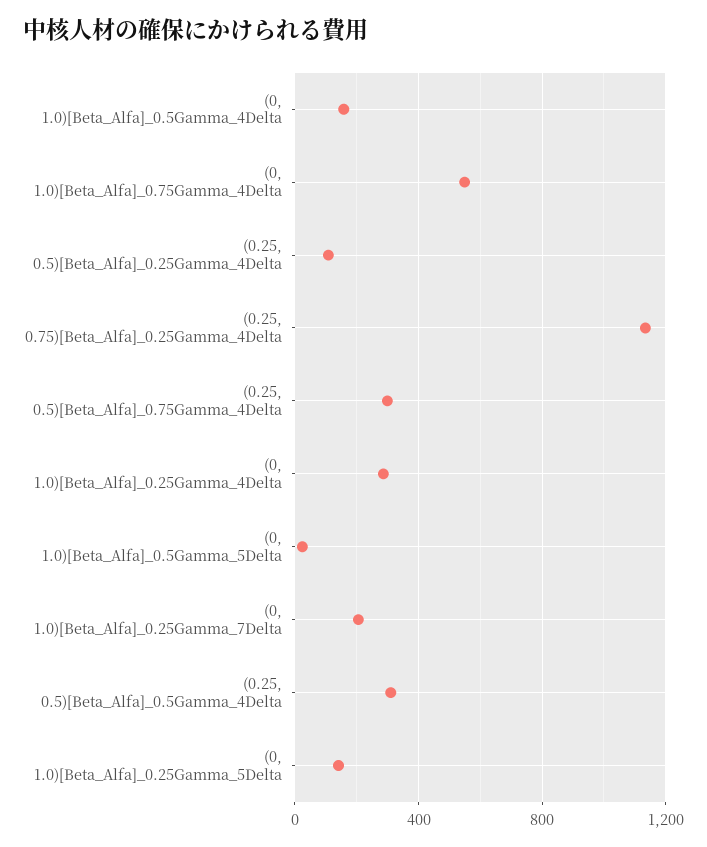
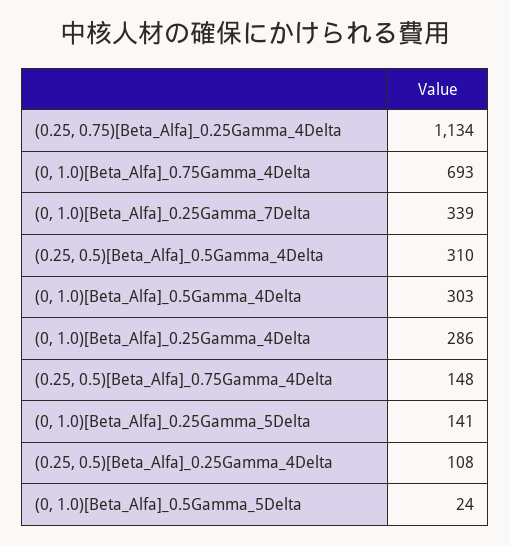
  {
-   "(0, 1.0)[Beta_Alfa]_0.5Gamma_4Delta": 150,
+   "(0, 1.0)[Beta_Alfa]_0.5Gamma_4Delta": 303,
-   "(0, 1.0)[Beta_Alfa]_0.75Gamma_4Delta": 550,
+   "(0, 1.0)[Beta_Alfa]_0.75Gamma_4Delta": 693,
    "(0.25, 0.5)[Beta_Alfa]_0.25Gamma_4Delta": 108,
    "(0.25, 0.75)[Beta_Alfa]_0.25Gamma_4Delta": 1134,
-   "(0.25, 0.5)[Beta_Alfa]_0.75Gamma_4Delta": 300,
+   "(0.25, 0.5)[Beta_Alfa]_0.75Gamma_4Delta": 148,
    "(0, 1.0)[Beta_Alfa]_0.25Gamma_4Delta": 286,
    "(0, 1.0)[Beta_Alfa]_0.5Gamma_5Delta": 24,
-   "(0, 1.0)[Beta_Alfa]_0.25Gamma_7Delta": 200,
+   "(0, 1.0)[Beta_Alfa]_0.25Gamma_7Delta": 339,
    "(0.25, 0.5)[Beta_Alfa]_0.5Gamma_4Delta": 310,
    "(0, 1.0)[Beta_Alfa]_0.25Gamma_5Delta": 141
  }

